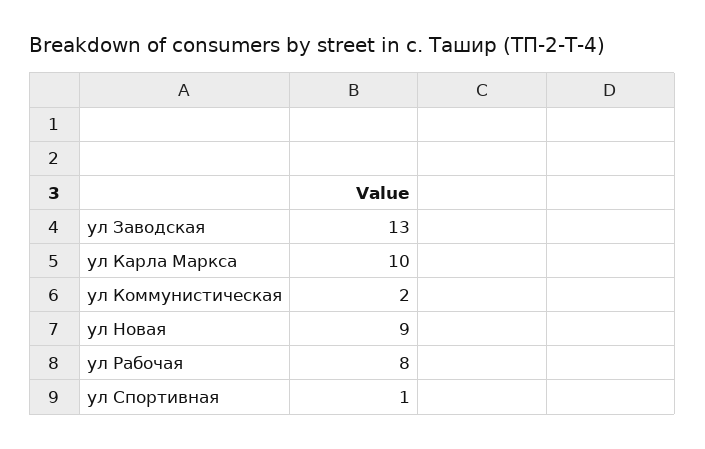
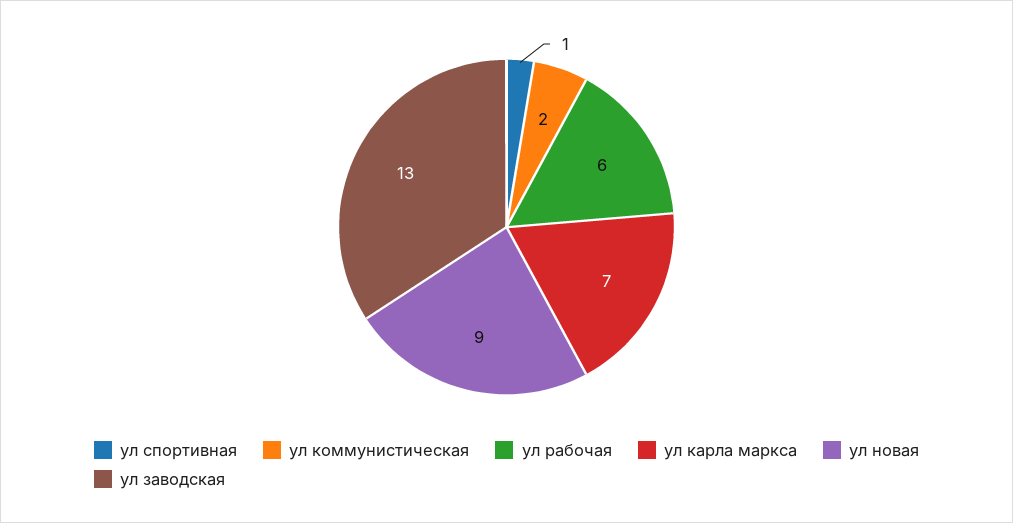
  {
    "ул Заводская": 13,
-   "ул Карла Маркса": 10,
+   "ул Карла Маркса": 7,
    "ул Коммунистическая": 2,
    "ул Новая": 9,
-   "ул Рабочая": 8,
+   "ул Рабочая": 6,
    "ул Спортивная": 1
  }

